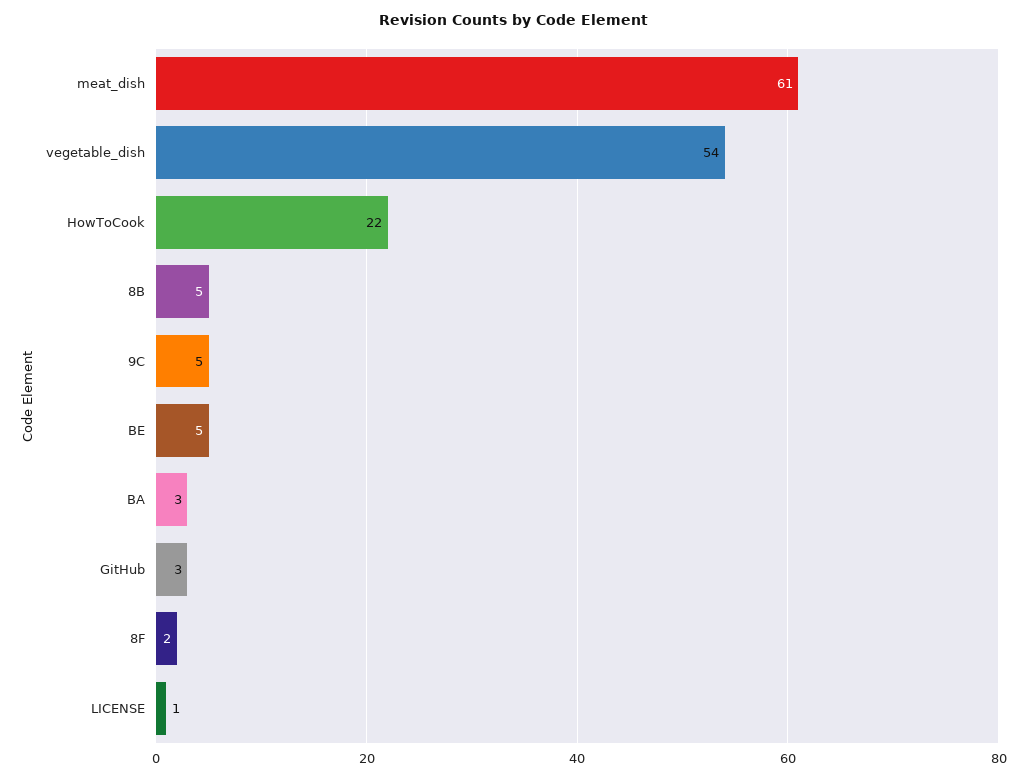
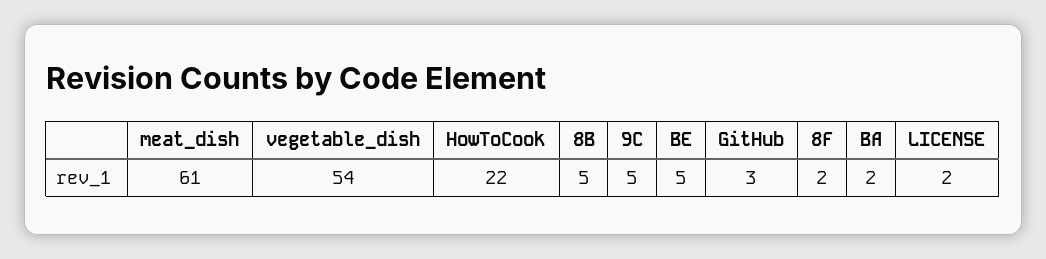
  {
    "meat_dish": 61,
    "vegetable_dish": 54,
    "HowToCook": 22,
    "8B": 5,
    "9C": 5,
    "BE": 5,
-   "BA": 3,
+   "BA": 2,
    "GitHub": 3,
    "8F": 2,
-   "LICENSE": 1
+   "LICENSE": 2
  }

